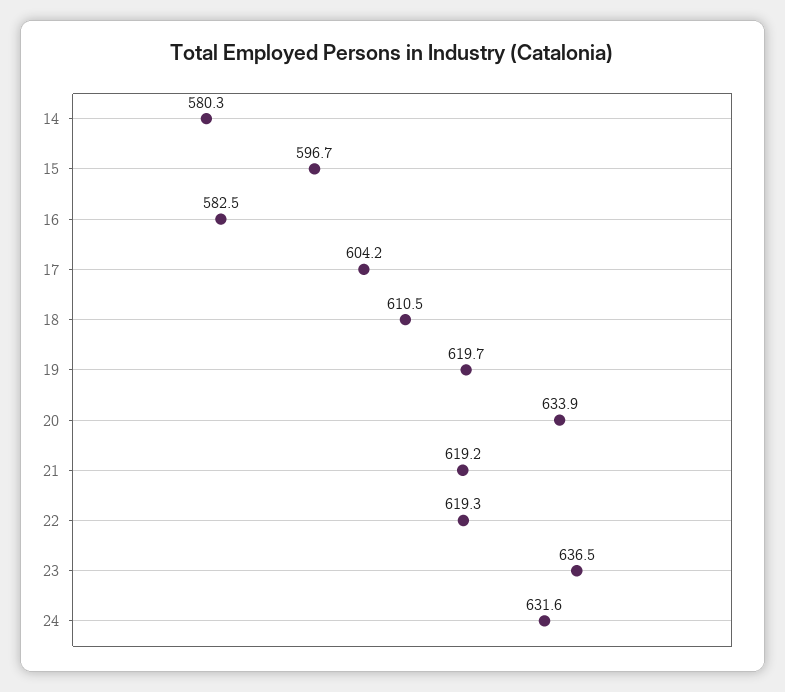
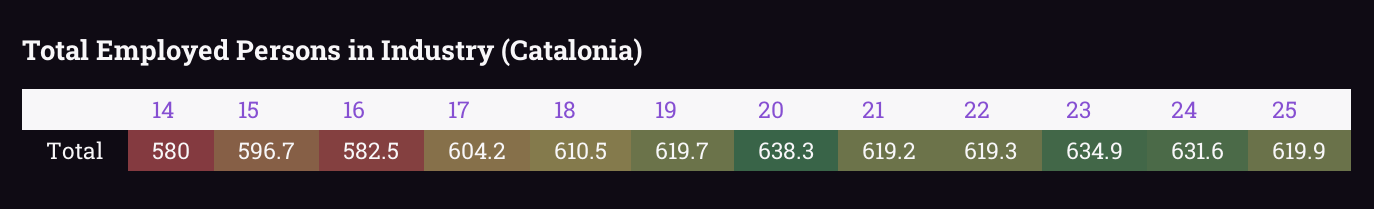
  {
-   "14": 580.3,
+   "14": 580,
    "15": 596.7,
    "16": 582.5,
    "17": 604.2,
    "18": 610.5,
    "19": 619.7,
-   "20": 633.9,
+   "20": 638.3,
    "21": 619.2,
    "22": 619.3,
-   "23": 636.5,
+   "23": 634.9,
-   "24": 631.6
+   "24": 631.6,
+   "25": 619.9
  }

